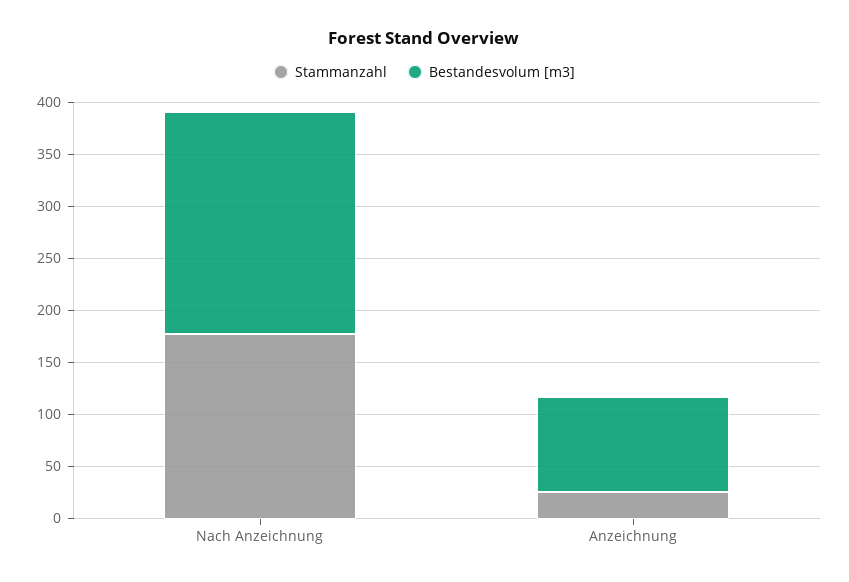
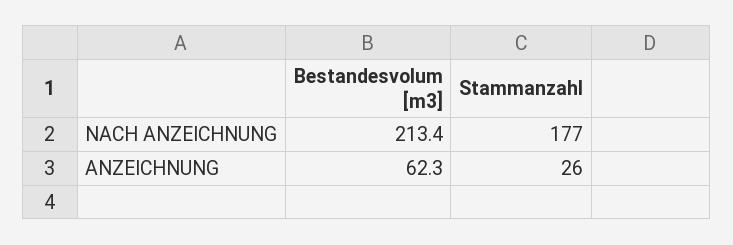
  {
    "Stammanzahl": {
      "Nach Anzeichnung": 177,
      "Anzeichnung": 26
    },
    "Bestandesvolum [m3]": {
      "Nach Anzeichnung": 213.4,
-     "Anzeichnung": 90
+     "Anzeichnung": 62.3
    }
  }

